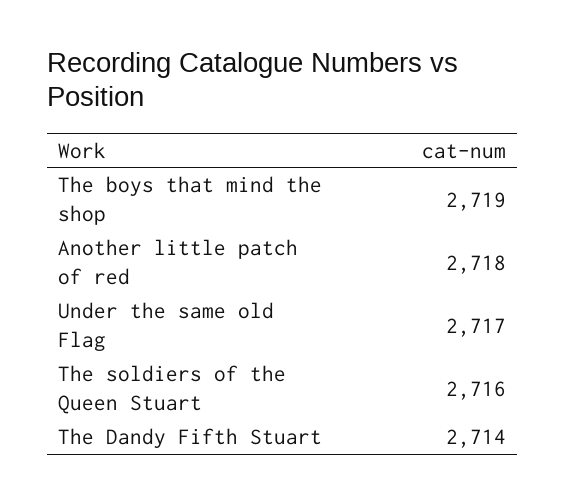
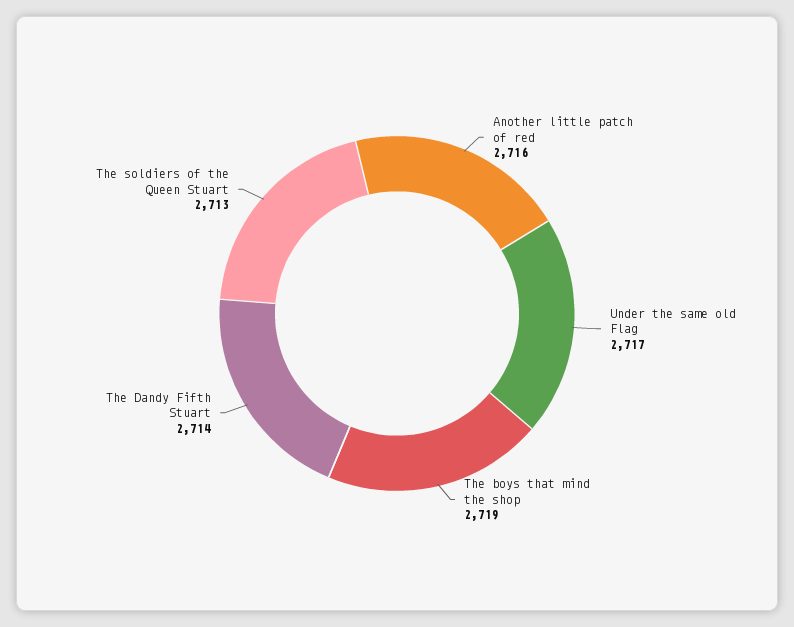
  {
    "The boys that mind the shop": 2719,
-   "Another little patch of red": 2718,
+   "Another little patch of red": 2716,
    "Under the same old Flag": 2717,
-   "The soldiers of the Queen Stuart": 2716,
+   "The soldiers of the Queen Stuart": 2713,
    "The Dandy Fifth Stuart": 2714
  }

